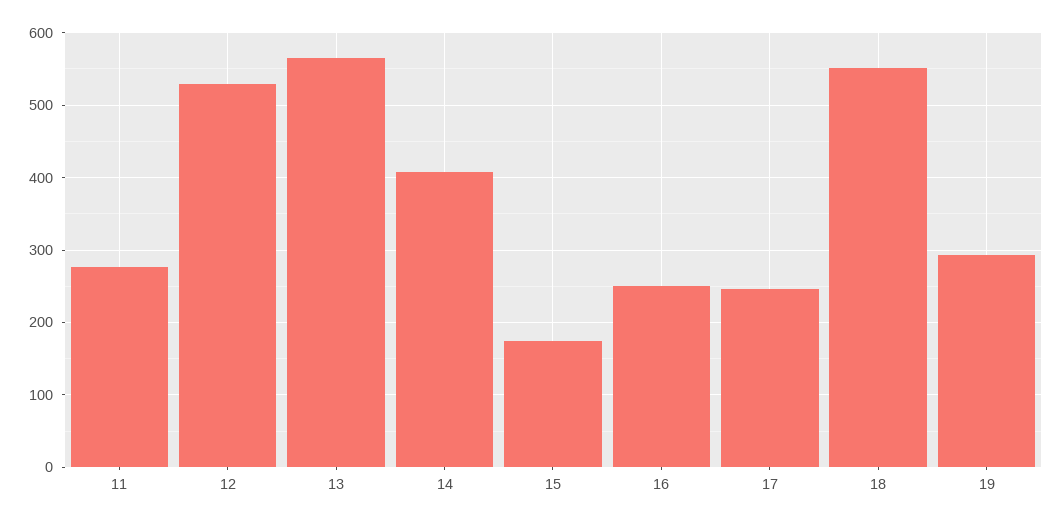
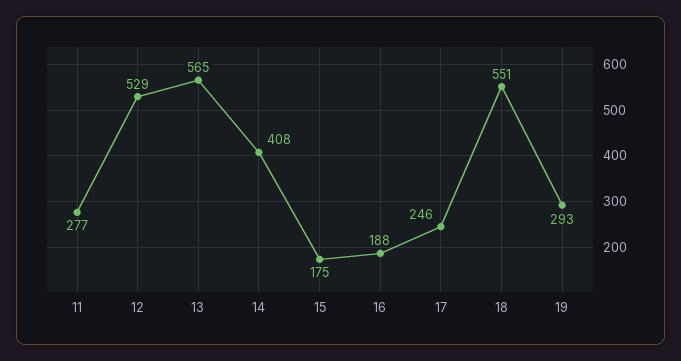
  {
    "11": 277,
    "12": 529,
    "13": 565,
    "14": 408,
    "15": 175,
-   "16": 250,
+   "16": 188,
    "17": 246,
    "18": 551,
    "19": 293
  }

